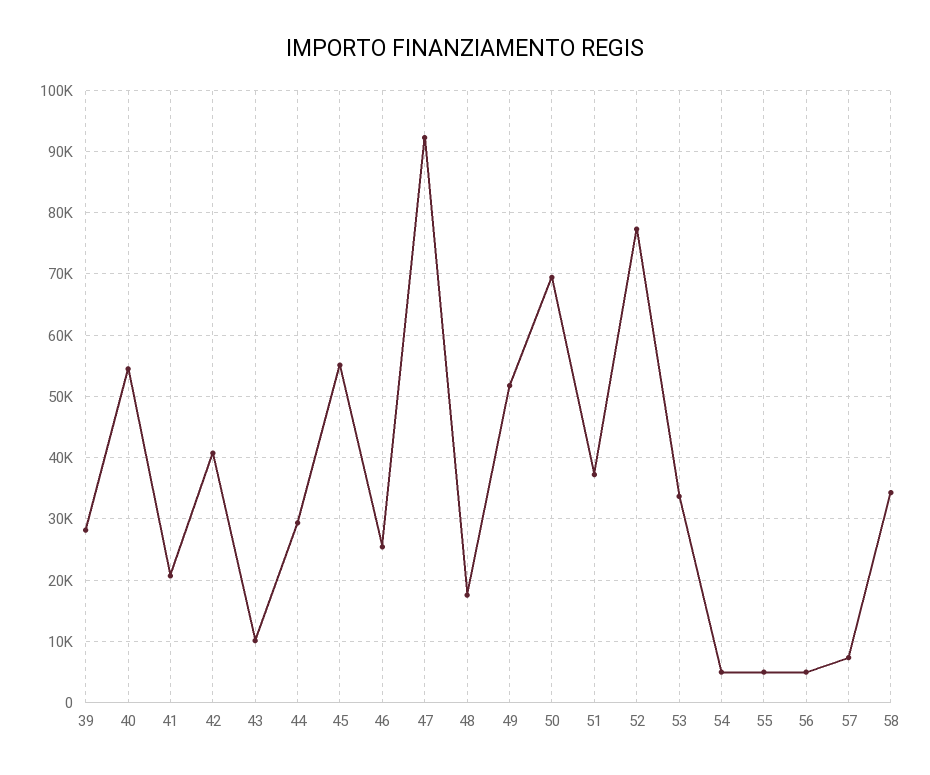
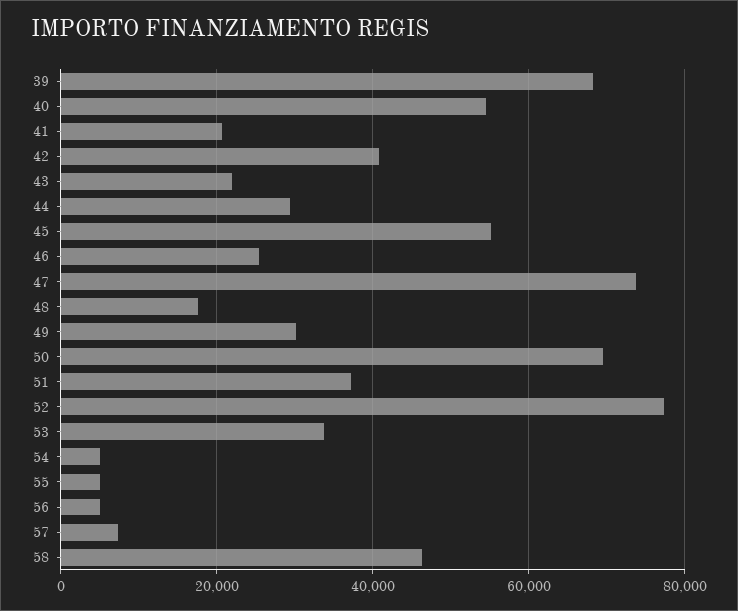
  {
-   "39": 28000,
+   "39": 68000,
    "40": 55000,
    "41": 21000,
    "42": 41000,
-   "43": 10000,
+   "43": 22000,
    "44": 29000,
    "45": 55000,
    "46": 25000,
-   "47": 92000,
+   "47": 74000,
    "48": 18000,
-   "49": 52000,
+   "49": 30000,
    "50": 69000,
    "51": 37000,
    "52": 77000,
    "53": 34000,
    "54": 5000,
    "55": 5000,
    "56": 5000,
    "57": 7000,
-   "58": 34000
+   "58": 46000
  }

